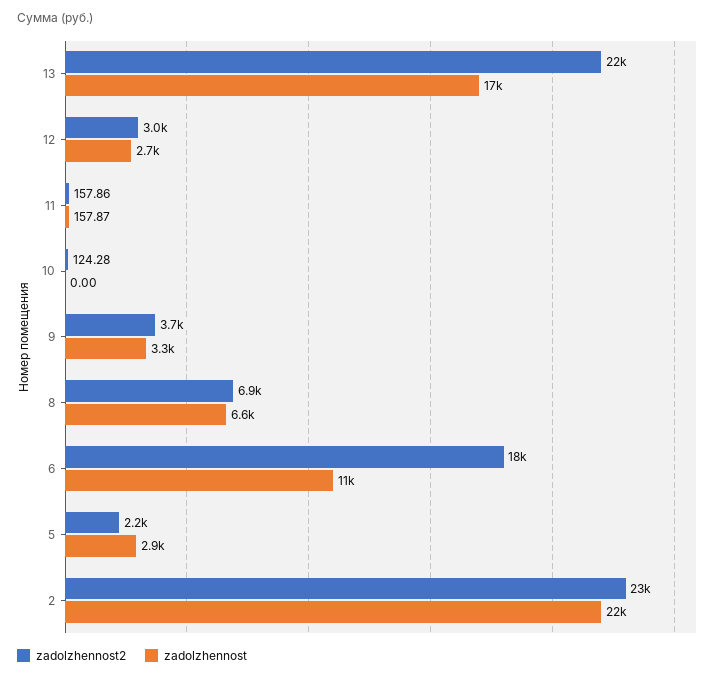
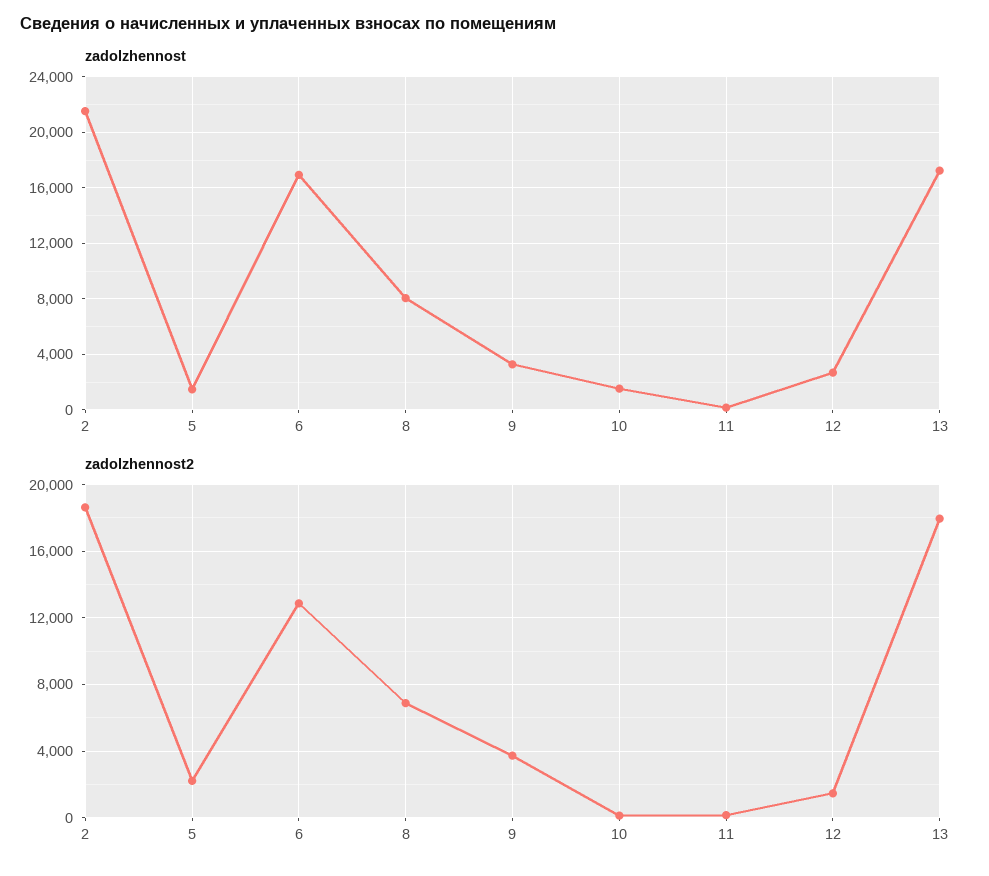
  {
    "zadolzhennost2": {
-     "13": 22000,
+     "13": 18000,
-     "12": 3000,
+     "12": 1500,
      "11": 157.86,
      "10": 124.28,
      "9": 3700,
      "8": 6900,
-     "6": 18000,
+     "6": 13000,
      "5": 2200,
-     "2": 23000
+     "2": 18500
    },
    "zadolzhennost": {
      "13": 17000,
      "12": 2700,
      "11": 157.87,
-     "10": 0,
+     "10": 1500,
      "9": 3300,
-     "8": 6600,
+     "8": 8000,
-     "6": 11000,
+     "6": 17000,
-     "5": 2900,
+     "5": 1500,
      "2": 22000
    }
  }

